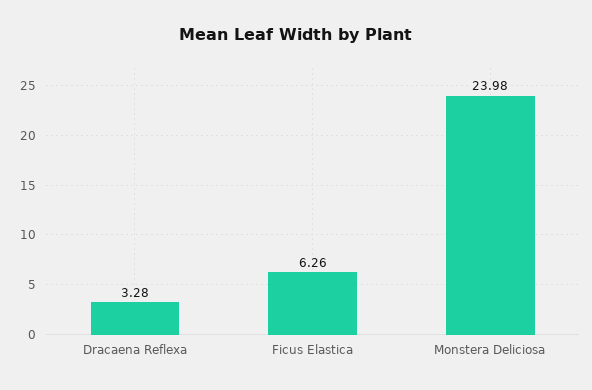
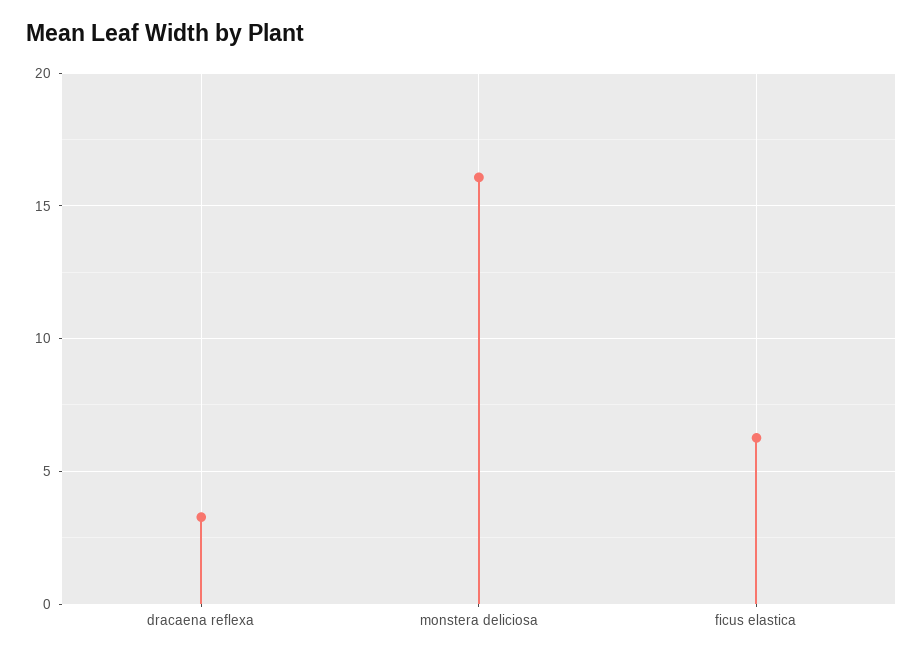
  {
    "Dracaena Reflexa": 3.28,
    "Ficus Elastica": 6.26,
-   "Monstera Deliciosa": 23.98
+   "Monstera Deliciosa": 16
  }

